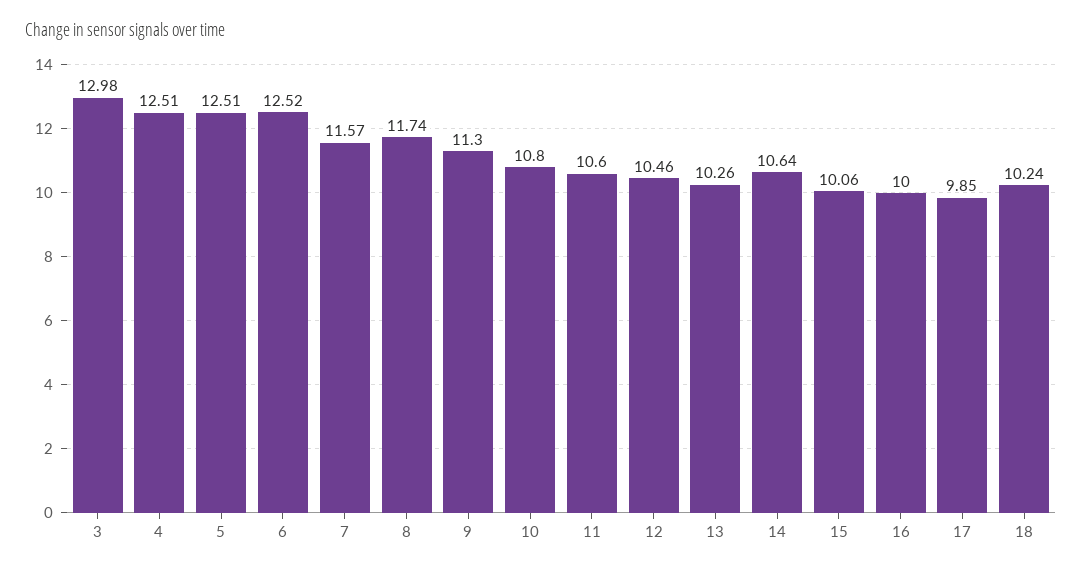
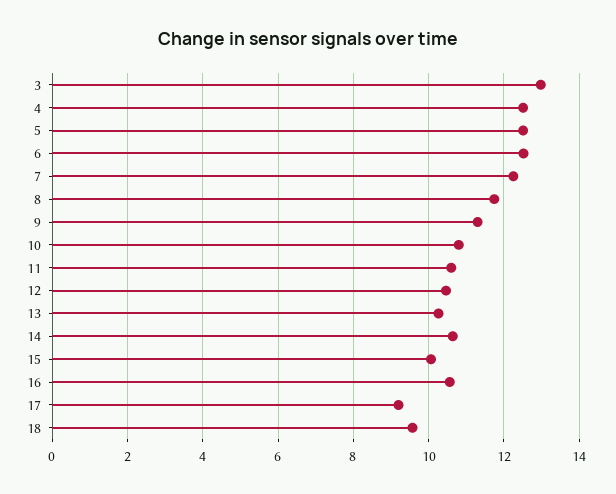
  {
    "3": 12.98,
    "4": 12.51,
    "5": 12.51,
    "6": 12.52,
-   "7": 11.57,
+   "7": 12.2,
    "8": 11.74,
    "9": 11.3,
    "10": 10.8,
    "11": 10.6,
    "12": 10.46,
    "13": 10.26,
    "14": 10.64,
    "15": 10.06,
-   "16": 10,
+   "16": 10.6,
-   "17": 9.85,
+   "17": 9.2,
-   "18": 10.24
+   "18": 9.6
  }

